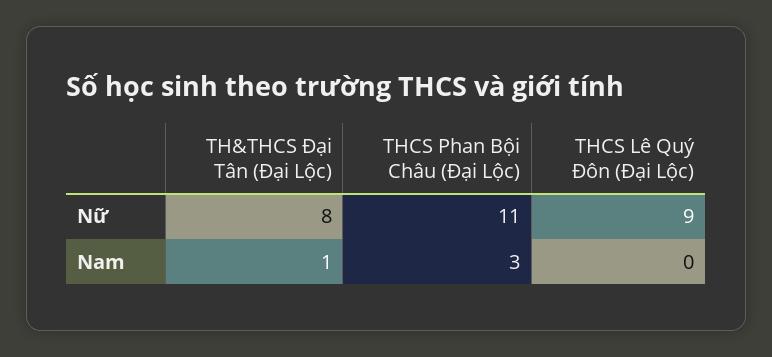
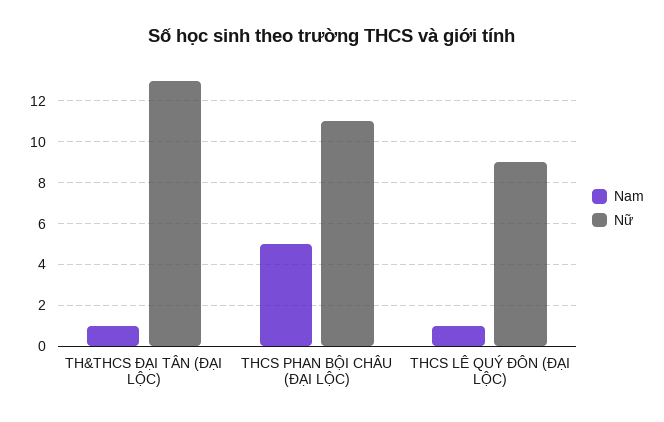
  {
    "Nữ": {
-     "TH&THCS Đại Tân (Đại Lộc)": 8,
+     "TH&THCS Đại Tân (Đại Lộc)": 13,
      "THCS Phan Bội Châu (Đại Lộc)": 11,
      "THCS Lê Quý Đôn (Đại Lộc)": 9
    },
    "Nam": {
      "TH&THCS Đại Tân (Đại Lộc)": 1,
-     "THCS Phan Bội Châu (Đại Lộc)": 3,
+     "THCS Phan Bội Châu (Đại Lộc)": 5,
-     "THCS Lê Quý Đôn (Đại Lộc)": 0
+     "THCS Lê Quý Đôn (Đại Lộc)": 1
    }
  }

